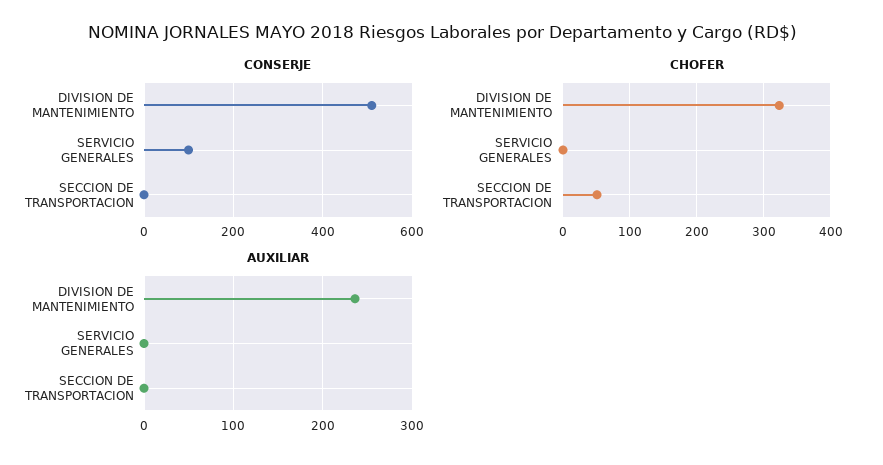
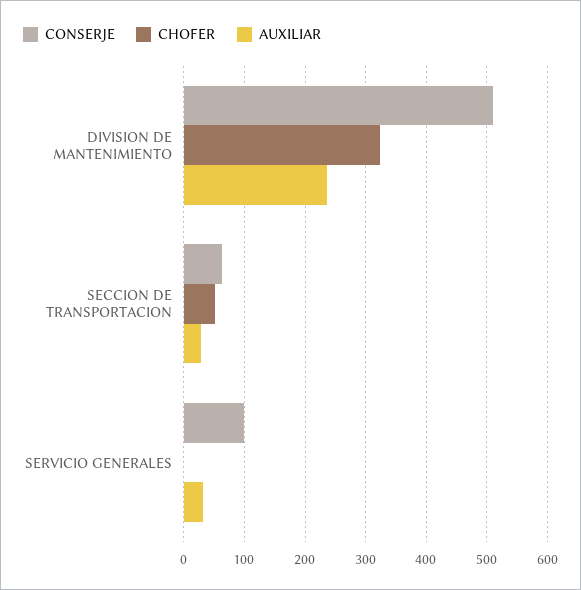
  {
    "CONSERJE": {
      "DIVISION DE MANTENIMIENTO": 510,
      "SERVICIO GENERALES": 100,
-     "SECCION DE TRANSPORTACION": 0
+     "SECCION DE TRANSPORTACION": 60
    },
    "CHOFER": {
      "DIVISION DE MANTENIMIENTO": 320,
      "SERVICIO GENERALES": 0,
      "SECCION DE TRANSPORTACION": 50
    },
    "AUXILIAR": {
      "DIVISION DE MANTENIMIENTO": 240,
-     "SERVICIO GENERALES": 0,
+     "SERVICIO GENERALES": 30,
-     "SECCION DE TRANSPORTACION": 0
+     "SECCION DE TRANSPORTACION": 30
    }
  }

